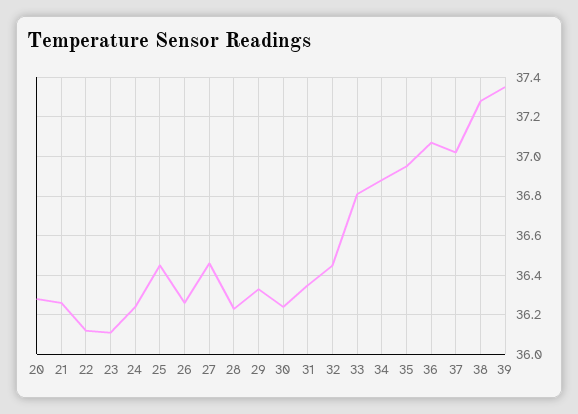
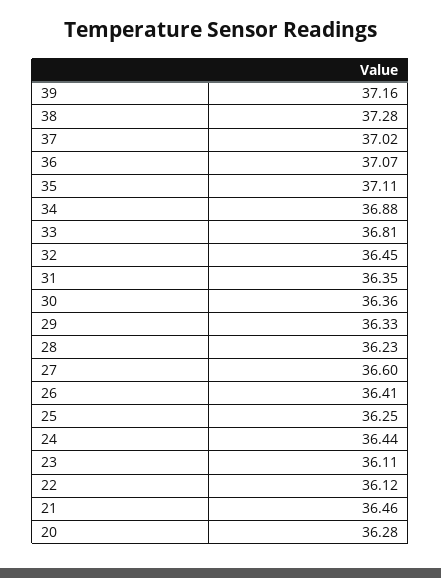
  {
    "20": 36.28,
-   "21": 36.25,
+   "21": 36.46,
    "22": 36.12,
    "23": 36.11,
-   "24": 36.25,
+   "24": 36.44,
-   "25": 36.45,
+   "25": 36.25,
-   "26": 36.25,
+   "26": 36.41,
-   "27": 36.45,
+   "27": 36.6,
    "28": 36.23,
    "29": 36.33,
-   "30": 36.25,
+   "30": 36.36,
    "31": 36.35,
    "32": 36.45,
    "33": 36.81,
    "34": 36.88,
-   "35": 36.95,
+   "35": 37.11,
    "36": 37.07,
    "37": 37.02,
    "38": 37.28,
-   "39": 37.35
+   "39": 37.16
  }

